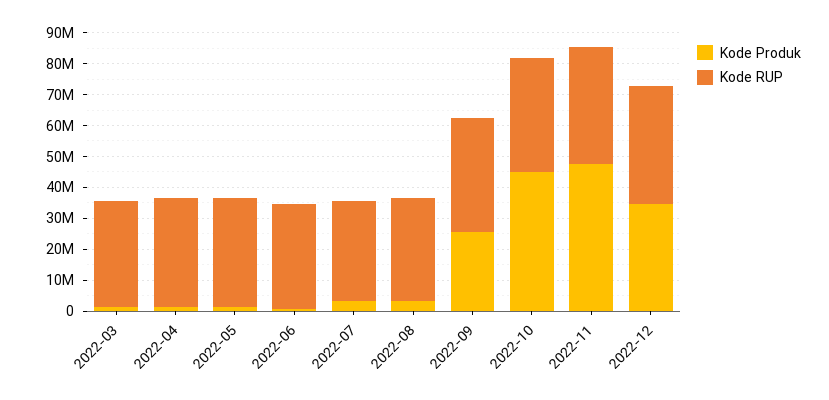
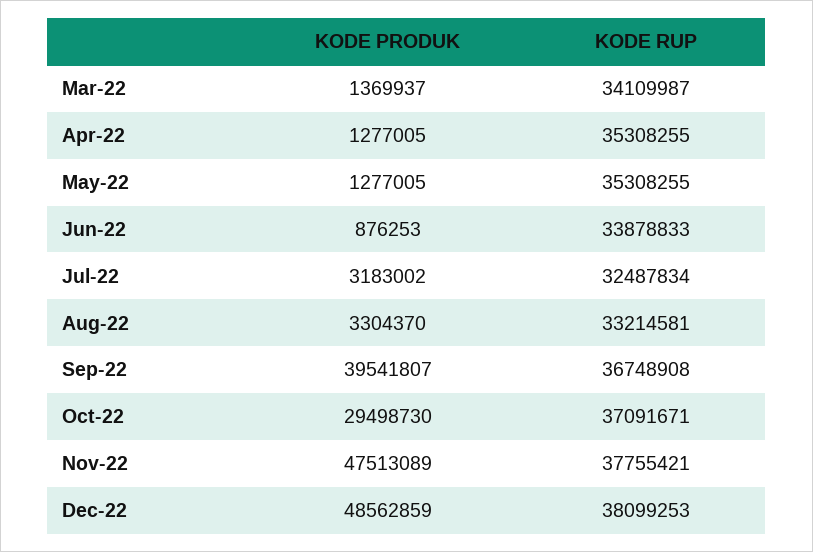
  {
    "Kode Produk": {
      "2022-03": 1369937,
      "2022-04": 1277005,
      "2022-05": 1277005,
      "2022-06": 876253,
      "2022-07": 3183002,
      "2022-08": 3304370,
-     "2022-09": 25000000,
+     "2022-09": 39541807,
-     "2022-10": 45000000,
+     "2022-10": 29498730,
      "2022-11": 47513089,
-     "2022-12": 35000000
+     "2022-12": 48562859
    },
    "Kode RUP": {
      "2022-03": 34109987,
      "2022-04": 35308255,
      "2022-05": 35308255,
      "2022-06": 33878833,
      "2022-07": 32487834,
      "2022-08": 33214581,
      "2022-09": 36748908,
      "2022-10": 37091671,
      "2022-11": 37755421,
      "2022-12": 38099253
    }
  }

